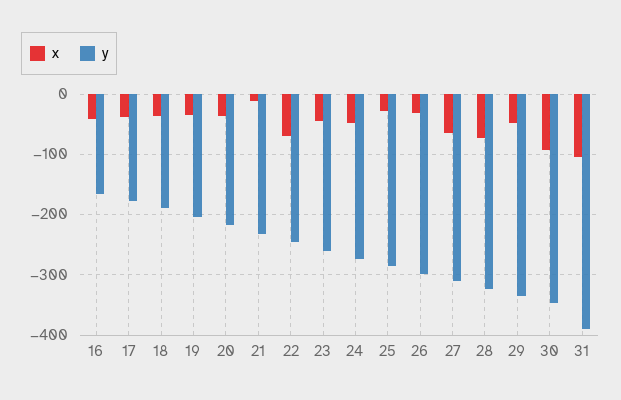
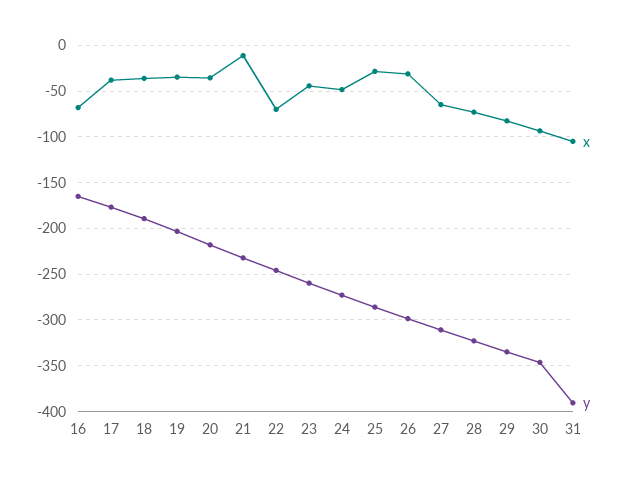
  {
    "x": {
-     "16": -40,
+     "16": -70,
      "17": -40,
      "18": -40,
      "19": -30,
      "20": -40,
      "21": -10,
      "22": -70,
      "23": -40,
      "24": -50,
      "25": -30,
      "26": -30,
      "27": -60,
      "28": -70,
-     "29": -50,
+     "29": -80,
      "30": -90,
      "31": -110
    },
    "y": {
      "16": -170,
      "17": -180,
      "18": -190,
      "19": -200,
      "20": -220,
      "21": -230,
      "22": -250,
      "23": -260,
      "24": -270,
      "25": -290,
      "26": -300,
      "27": -310,
      "28": -320,
      "29": -330,
      "30": -350,
      "31": -390
    }
  }

